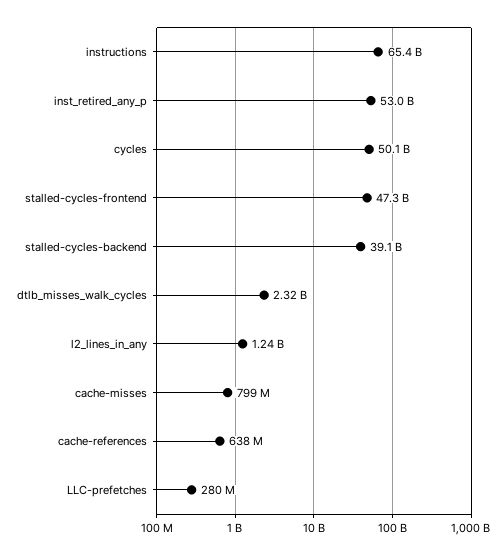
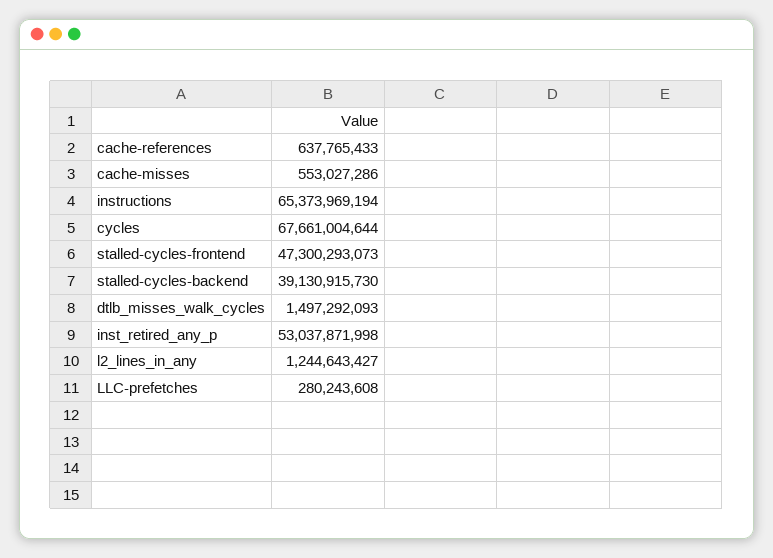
  {
    "instructions": 65373969194,
    "inst_retired_any_p": 53037871998,
-   "cycles": 50100000000,
+   "cycles": 67661004644,
    "stalled-cycles-frontend": 47300293073,
    "stalled-cycles-backend": 39130915730,
-   "dtlb_misses_walk_cycles": 2320000000,
+   "dtlb_misses_walk_cycles": 1497292093,
    "l2_lines_in_any": 1244643427,
-   "cache-misses": 799000000,
+   "cache-misses": 553027286,
    "cache-references": 637765433,
    "LLC-prefetches": 280243608
  }

